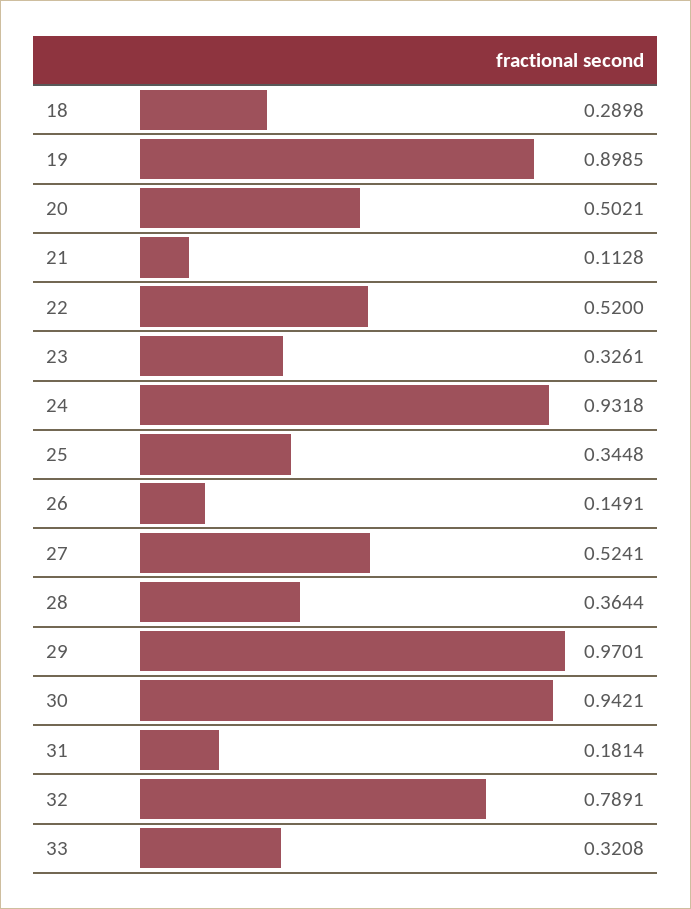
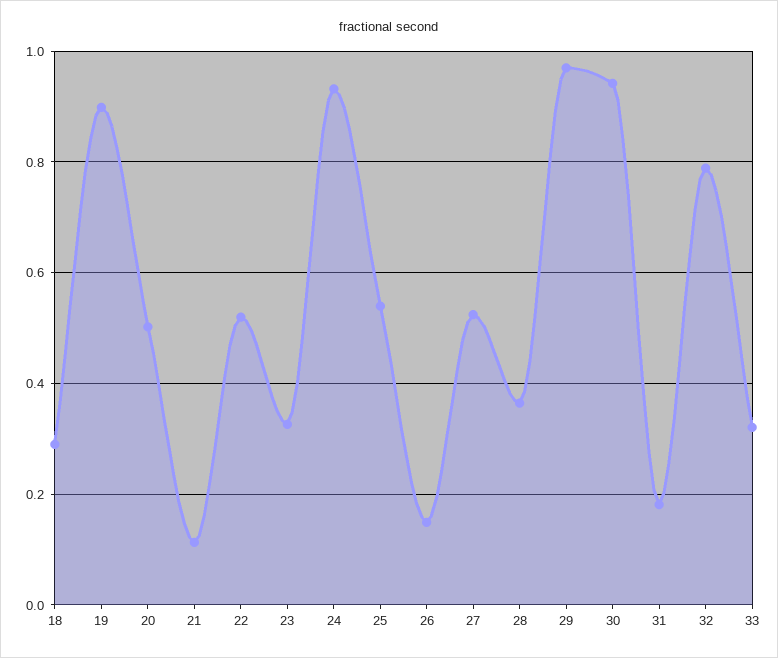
  {
    "18": 0.2898,
    "19": 0.8985,
    "20": 0.5021,
    "21": 0.1128,
    "22": 0.52,
    "23": 0.3261,
    "24": 0.9318,
-   "25": 0.3448,
+   "25": 0.54,
    "26": 0.1491,
    "27": 0.5241,
    "28": 0.3644,
    "29": 0.9701,
    "30": 0.9421,
    "31": 0.1814,
    "32": 0.7891,
    "33": 0.3208
  }

